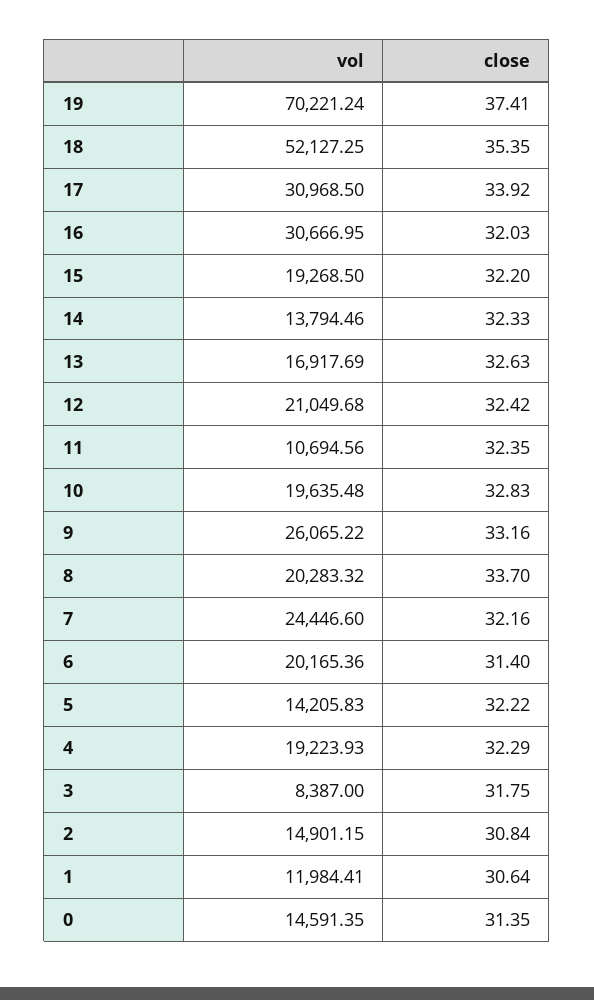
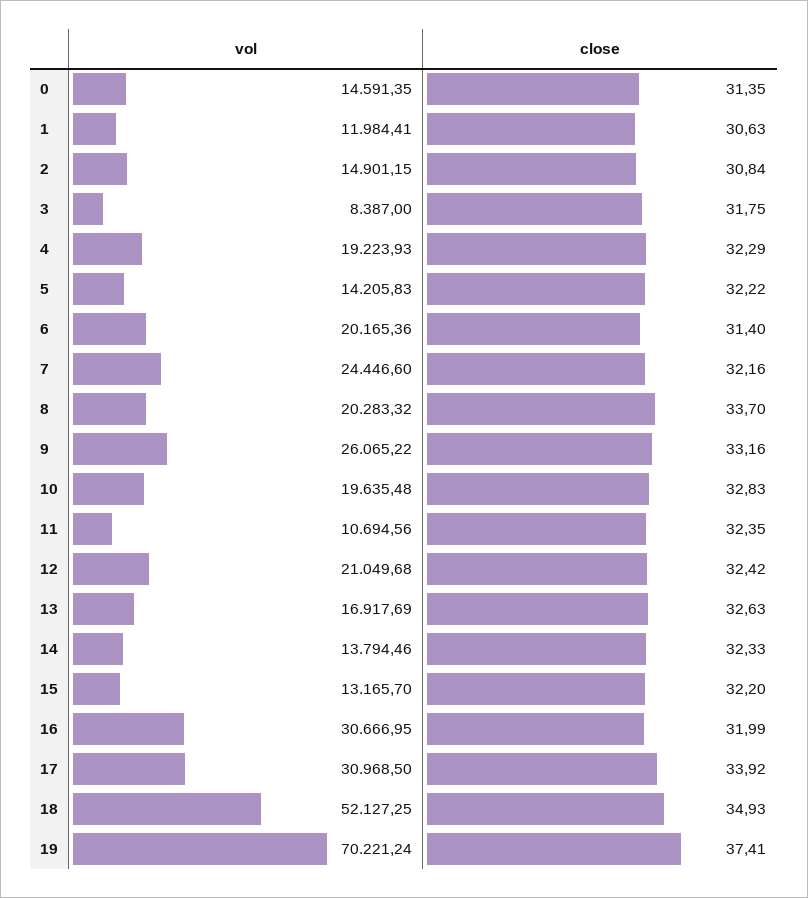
  {
    "vol": {
      "19": 70221.24,
      "18": 52127.25,
      "17": 30968.5,
      "16": 30666.95,
-     "15": 19268.5,
+     "15": 13165.7,
      "14": 13794.46,
      "13": 16917.69,
      "12": 21049.68,
      "11": 10694.56,
      "10": 19635.48,
      "9": 26065.22,
      "8": 20283.32,
      "7": 24446.6,
      "6": 20165.36,
      "5": 14205.83,
      "4": 19223.93,
      "3": 8387,
      "2": 14901.15,
      "1": 11984.41,
      "0": 14591.35
    },
    "close": {
      "19": 37.41,
-     "18": 35.35,
+     "18": 34.93,
      "17": 33.92,
-     "16": 32.03,
+     "16": 31.99,
      "15": 32.2,
      "14": 32.33,
      "13": 32.63,
      "12": 32.42,
      "11": 32.35,
      "10": 32.83,
      "9": 33.16,
      "8": 33.7,
      "7": 32.16,
      "6": 31.4,
      "5": 32.22,
      "4": 32.29,
      "3": 31.75,
      "2": 30.84,
-     "1": 30.64,
+     "1": 30.63,
      "0": 31.35
    }
  }

